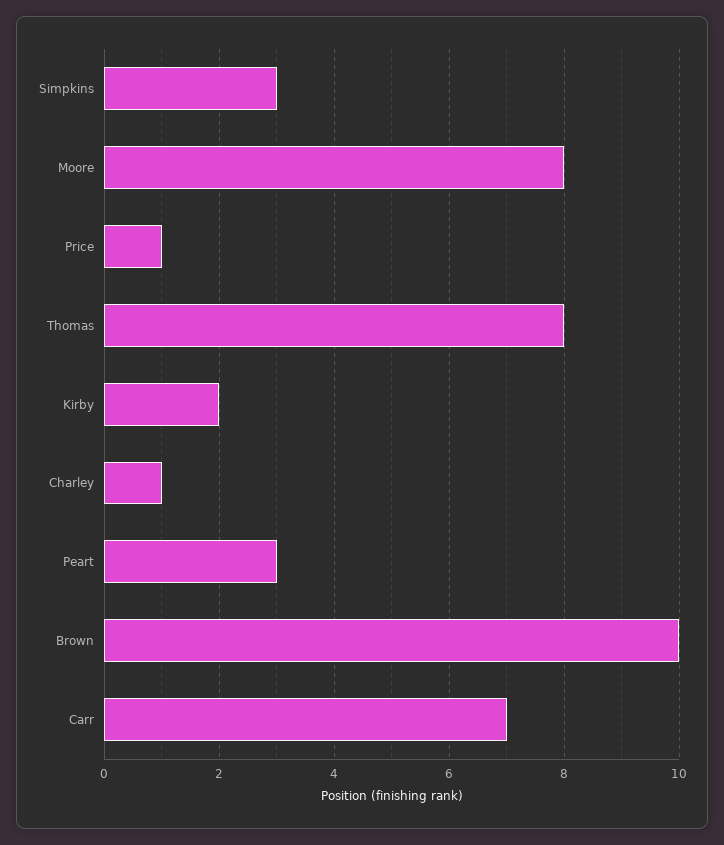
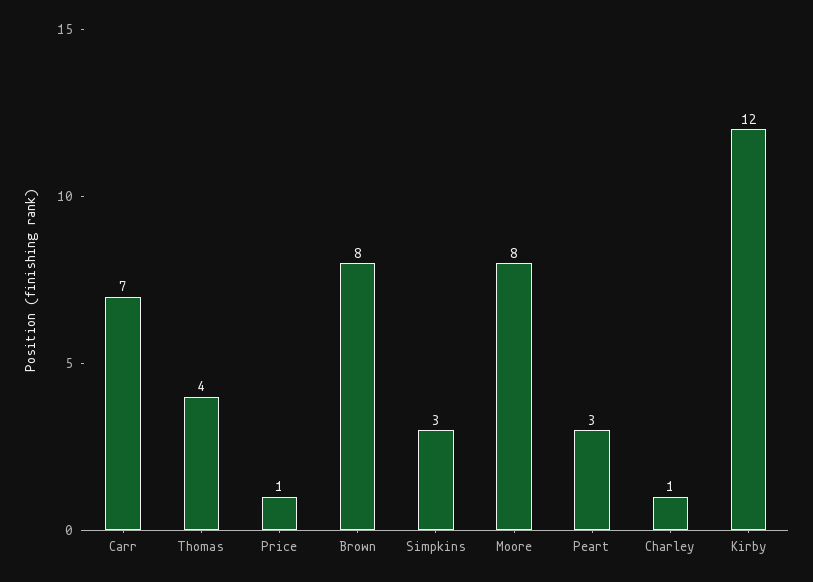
  {
    "Simpkins": 3,
    "Moore": 8,
    "Price": 1,
-   "Thomas": 8,
+   "Thomas": 4,
-   "Kirby": 2,
+   "Kirby": 12,
    "Charley": 1,
    "Peart": 3,
-   "Brown": 10,
+   "Brown": 8,
    "Carr": 7
  }

